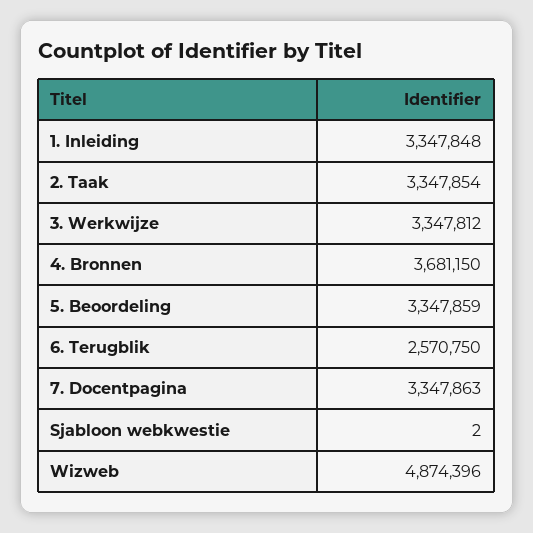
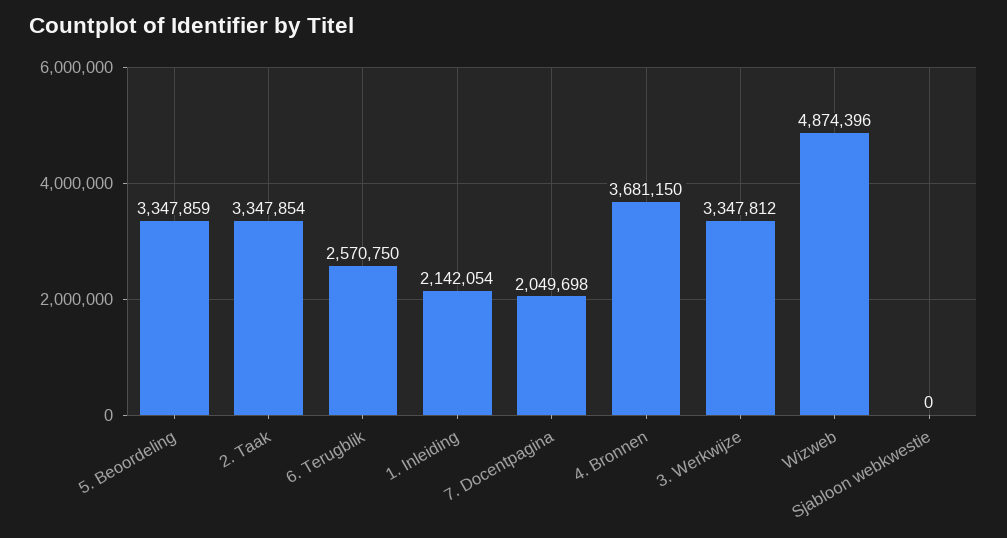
  {
-   "1. Inleiding": 3347848,
+   "1. Inleiding": 2142054,
    "2. Taak": 3347854,
    "3. Werkwijze": 3347812,
    "4. Bronnen": 3681150,
    "5. Beoordeling": 3347859,
    "6. Terugblik": 2570750,
-   "7. Docentpagina": 3347863,
+   "7. Docentpagina": 2049698,
-   "Sjabloon webkwestie": 2,
+   "Sjabloon webkwestie": 0,
    "Wizweb": 4874396
  }

